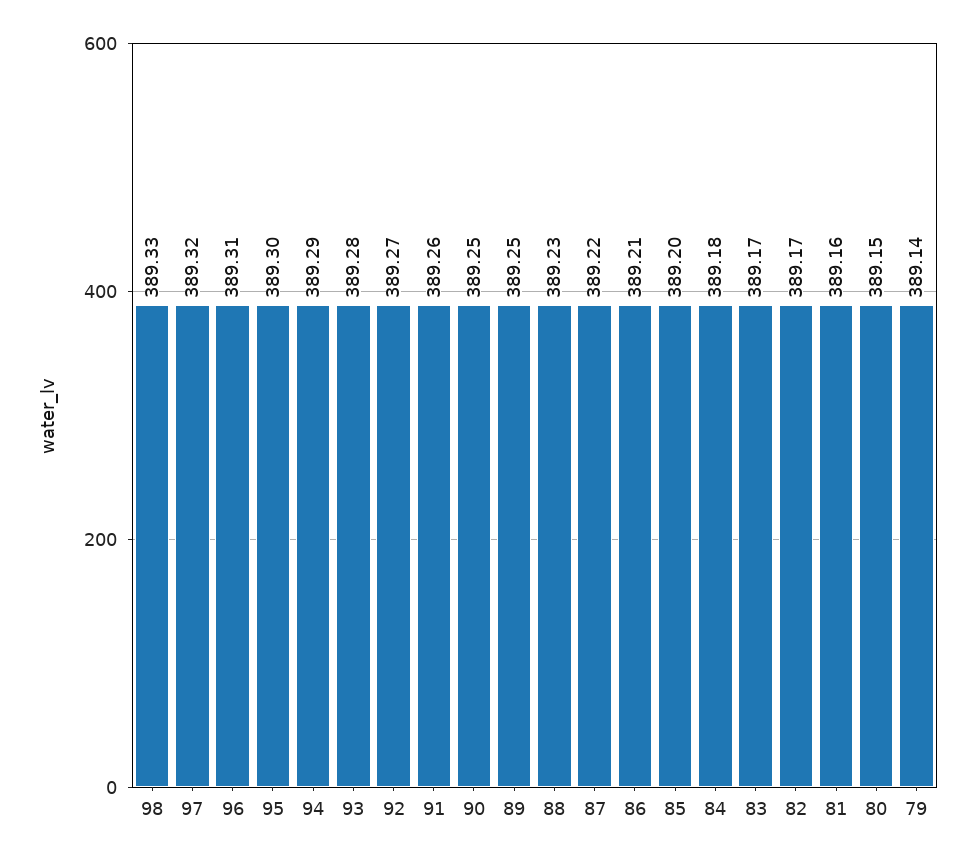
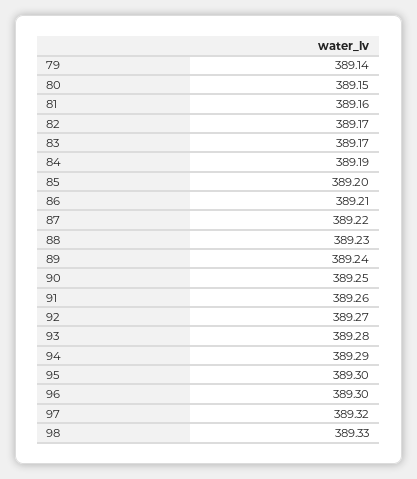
  {
    "98": 389.33,
    "97": 389.32,
-   "96": 389.31,
+   "96": 389.3,
    "95": 389.3,
    "94": 389.29,
    "93": 389.28,
    "92": 389.27,
    "91": 389.26,
    "90": 389.25,
-   "89": 389.25,
+   "89": 389.24,
    "88": 389.23,
    "87": 389.22,
    "86": 389.21,
    "85": 389.2,
-   "84": 389.18,
+   "84": 389.19,
    "83": 389.17,
    "82": 389.17,
    "81": 389.16,
    "80": 389.15,
    "79": 389.14
  }

